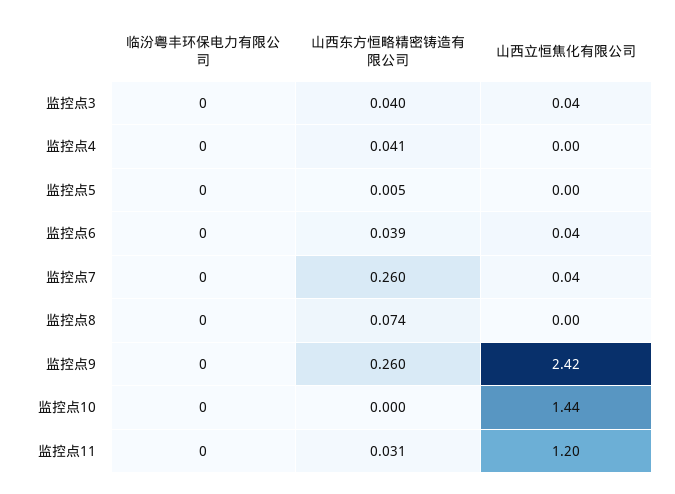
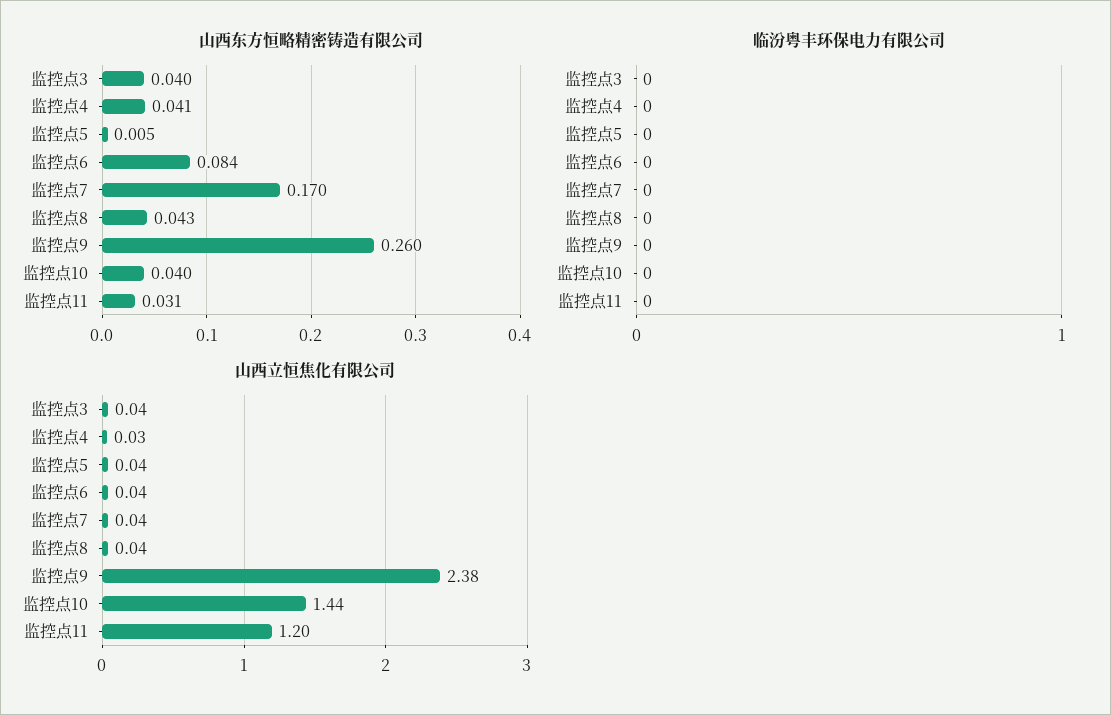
  {
    "临汾粤丰环保电力有限公司": {
      "监控点3": 0,
      "监控点4": 0,
      "监控点5": 0,
      "监控点6": 0,
      "监控点7": 0,
      "监控点8": 0,
      "监控点9": 0,
      "监控点10": 0,
      "监控点11": 0
    },
    "山西东方恒略精密铸造有限公司": {
      "监控点3": 0.04,
      "监控点4": 0.041,
      "监控点5": 0.005,
-     "监控点6": 0.039,
+     "监控点6": 0.084,
-     "监控点7": 0.26,
+     "监控点7": 0.17,
-     "监控点8": 0.074,
+     "监控点8": 0.043,
      "监控点9": 0.26,
-     "监控点10": 0,
+     "监控点10": 0.04,
      "监控点11": 0.031
    },
    "山西立恒焦化有限公司": {
      "监控点3": 0.04,
-     "监控点4": 0,
+     "监控点4": 0.03,
-     "监控点5": 0,
+     "监控点5": 0.04,
      "监控点6": 0.04,
      "监控点7": 0.04,
-     "监控点8": 0,
+     "监控点8": 0.04,
-     "监控点9": 2.42,
+     "监控点9": 2.38,
      "监控点10": 1.44,
      "监控点11": 1.2
    }
  }

